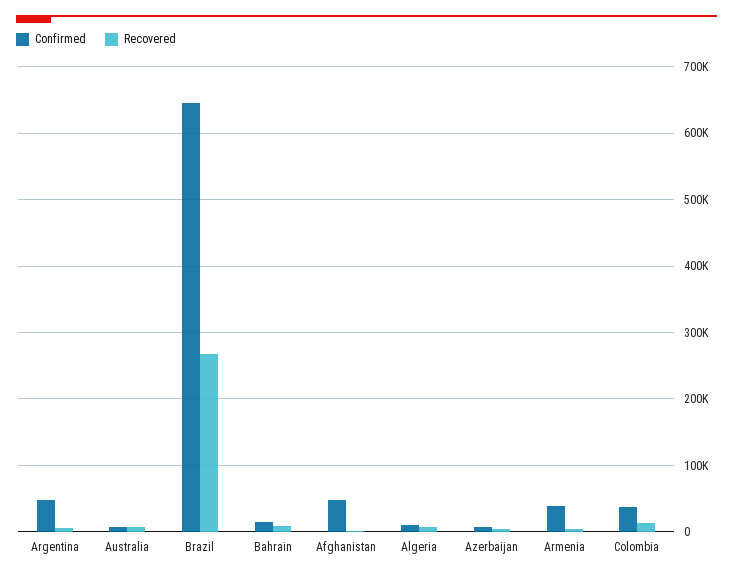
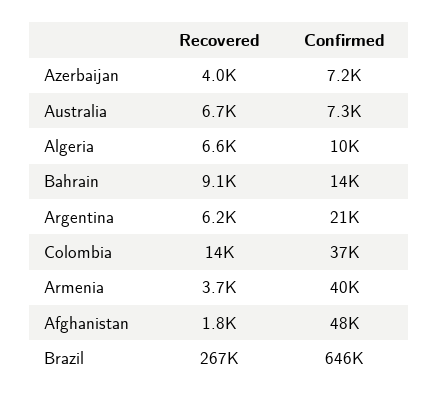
  {
    "Confirmed": {
-     "Argentina": 50000,
+     "Argentina": 21000,
      "Australia": 7300,
      "Brazil": 646000,
      "Bahrain": 14000,
      "Afghanistan": 48000,
      "Algeria": 10000,
      "Azerbaijan": 7200,
      "Armenia": 40000,
      "Colombia": 37000
    },
    "Recovered": {
      "Argentina": 6200,
      "Australia": 6700,
      "Brazil": 267000,
      "Bahrain": 9100,
      "Afghanistan": 1800,
      "Algeria": 6600,
      "Azerbaijan": 4000,
      "Armenia": 3700,
      "Colombia": 14000
    }
  }

